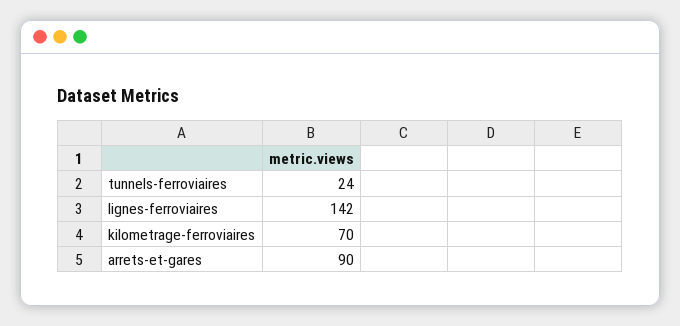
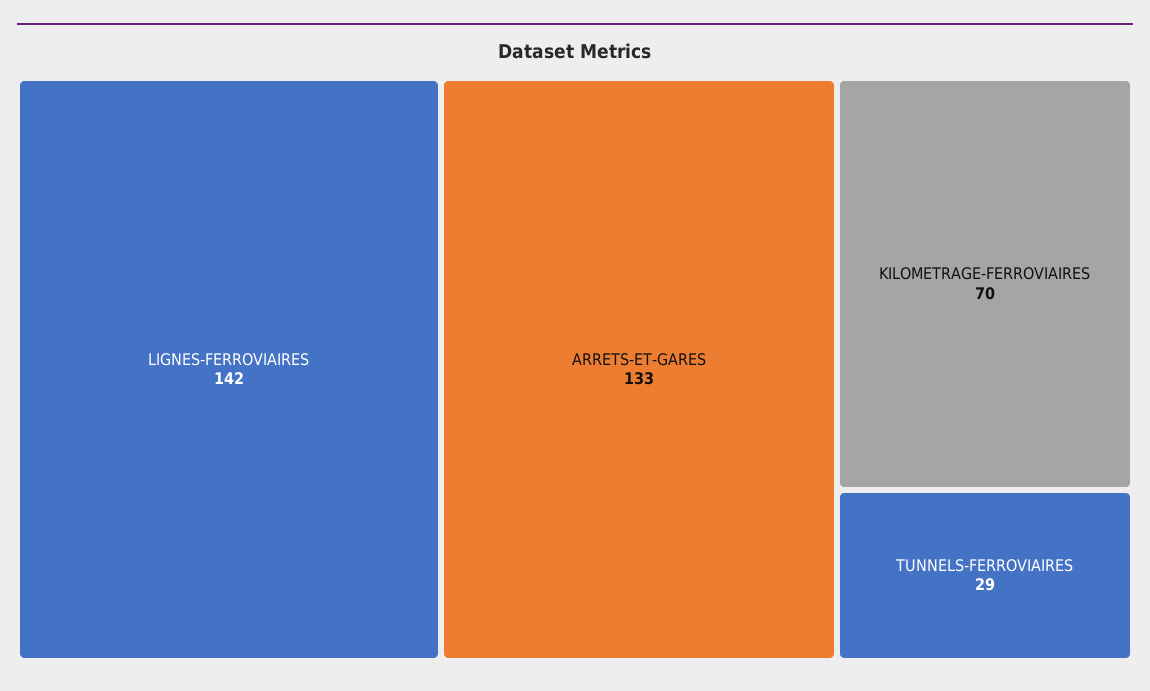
  {
-   "tunnels-ferroviaires": 24,
+   "tunnels-ferroviaires": 29,
    "lignes-ferroviaires": 142,
    "kilometrage-ferroviaires": 70,
-   "arrets-et-gares": 90
+   "arrets-et-gares": 133
  }

